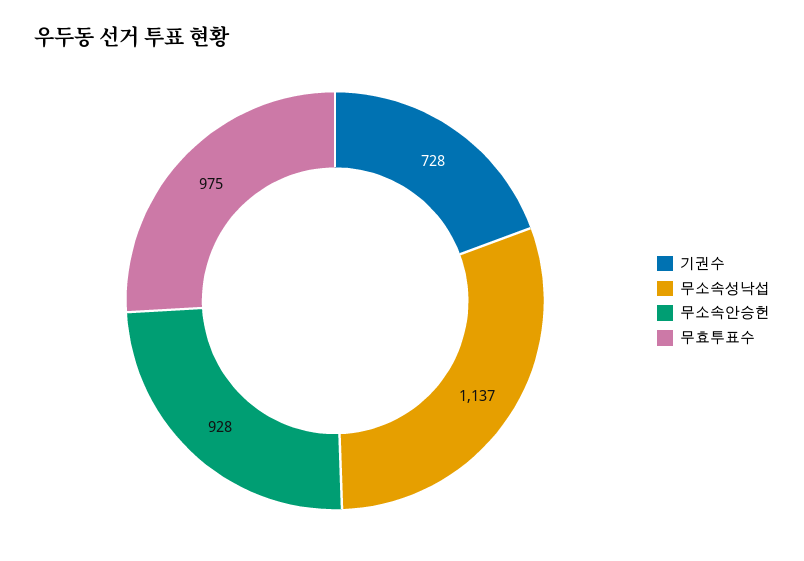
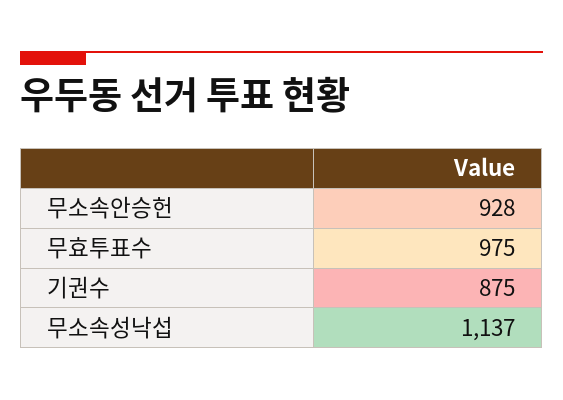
  {
-   "기권수": 728,
+   "기권수": 875,
    "무소속성낙섭": 1137,
    "무소속안승헌": 928,
    "무효투표수": 975
  }

